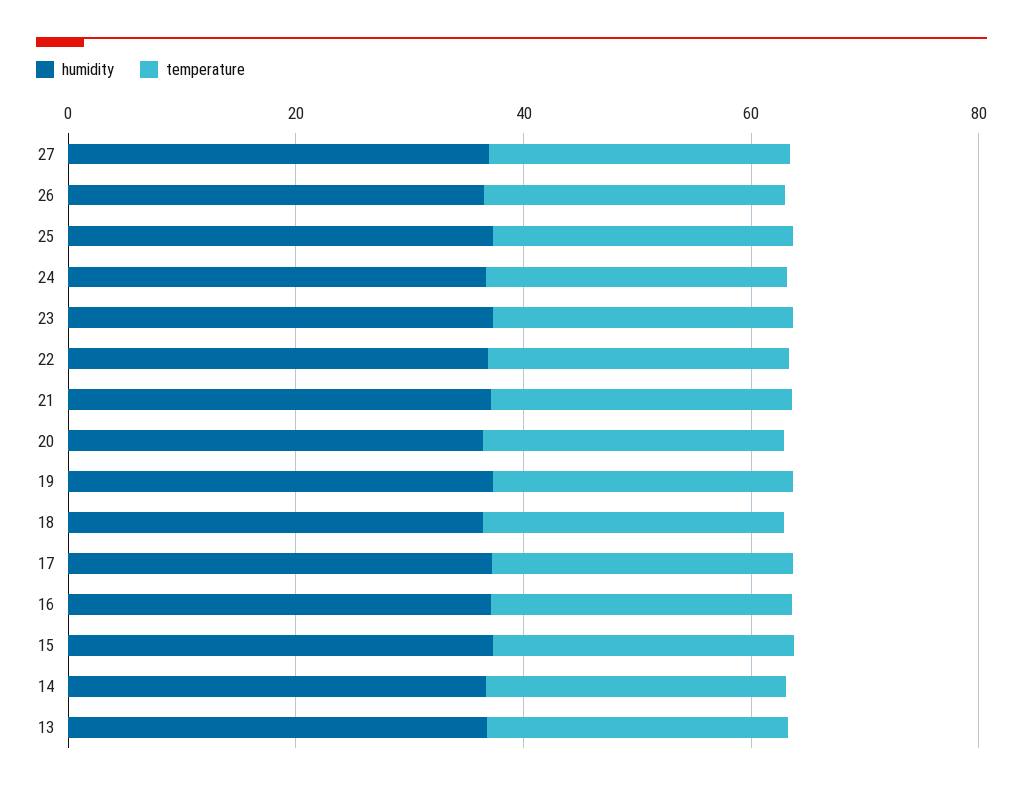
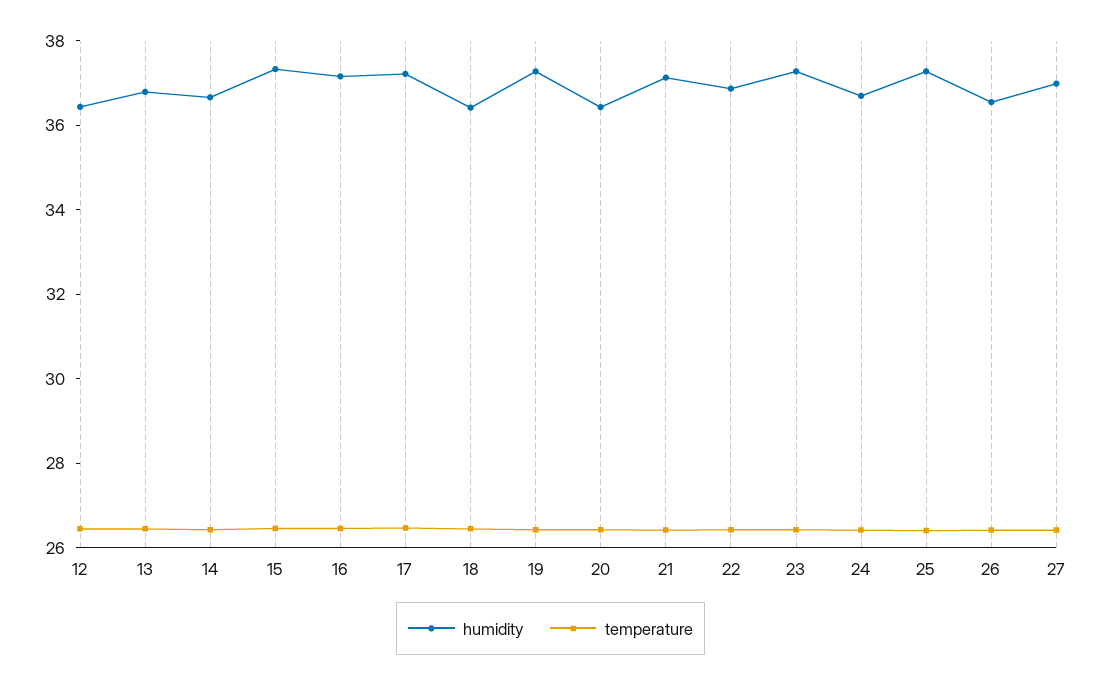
  {
    "humidity": {
      "27": 37,
      "26": 36.5,
      "25": 37.5,
      "24": 36.5,
      "23": 37.5,
      "22": 37,
      "21": 37,
      "20": 36.5,
      "19": 37.5,
      "18": 36.5,
      "17": 37,
      "16": 37,
      "15": 37.5,
      "14": 36.5,
-     "13": 37
+     "13": 37,
+     "12": 36.5
    },
    "temperature": {
      "27": 26.5,
      "26": 26.5,
      "25": 26.5,
      "24": 26.5,
      "23": 26.5,
      "22": 26.5,
      "21": 26.5,
      "20": 26.5,
      "19": 26.5,
      "18": 26.5,
      "17": 26.5,
      "16": 26.5,
      "15": 26.5,
      "14": 26.5,
-     "13": 26.5
+     "13": 26.5,
+     "12": 26.5
    }
  }

